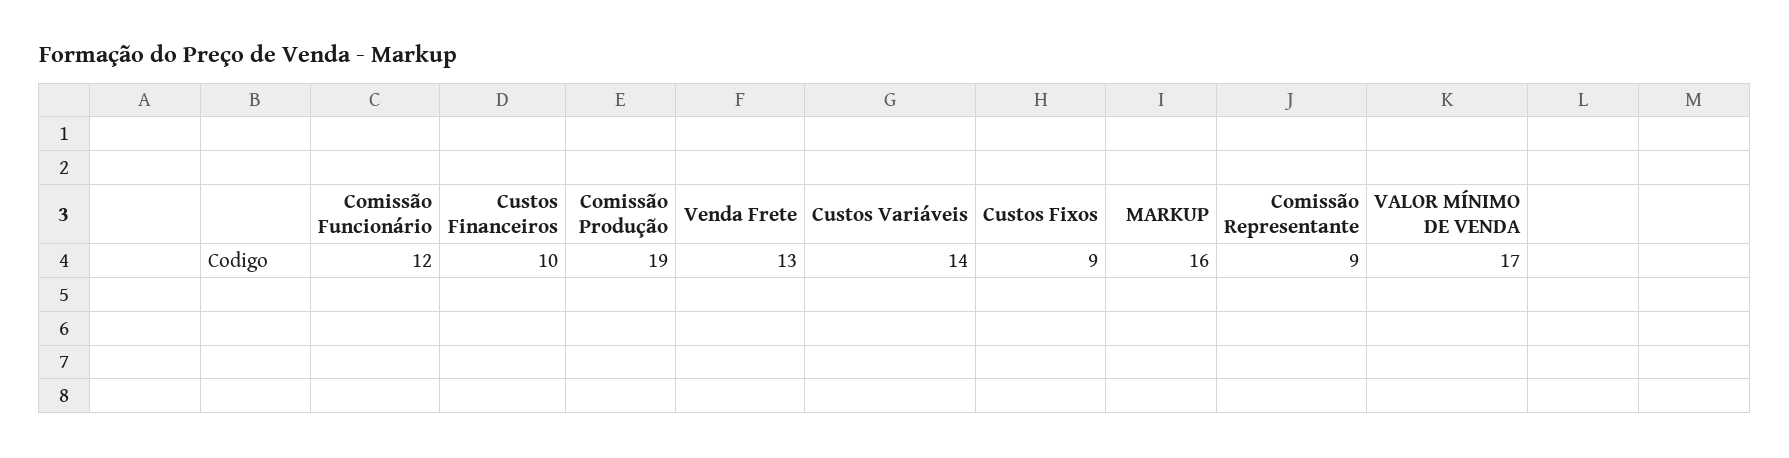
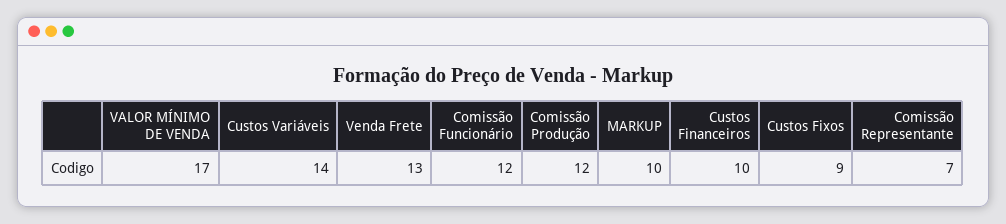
  {
    "Comissão Funcionário": 12,
    "Custos Financeiros": 10,
-   "Comissão Produção": 19,
+   "Comissão Produção": 12,
    "Venda Frete": 13,
    "Custos Variáveis": 14,
    "Custos Fixos": 9,
-   "MARKUP": 16,
+   "MARKUP": 10,
-   "Comissão Representante": 9,
+   "Comissão Representante": 7,
    "VALOR MÍNIMO DE VENDA": 17
  }

